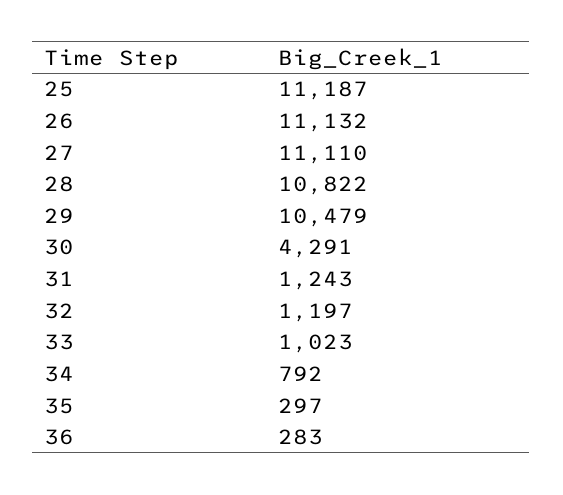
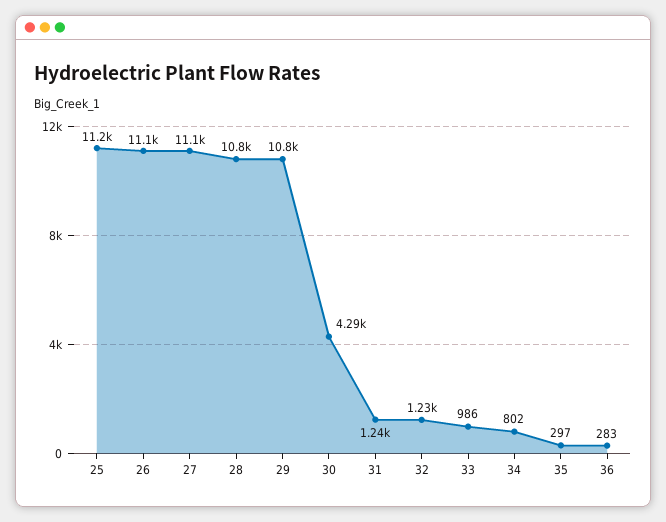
  {
    "25": 11187,
    "26": 11132,
    "27": 11110,
    "28": 10822,
-   "29": 10479,
+   "29": 10800,
    "30": 4291,
    "31": 1243,
-   "32": 1197,
+   "32": 1230,
-   "33": 1023,
+   "33": 986,
-   "34": 792,
+   "34": 802,
    "35": 297,
    "36": 283
  }

